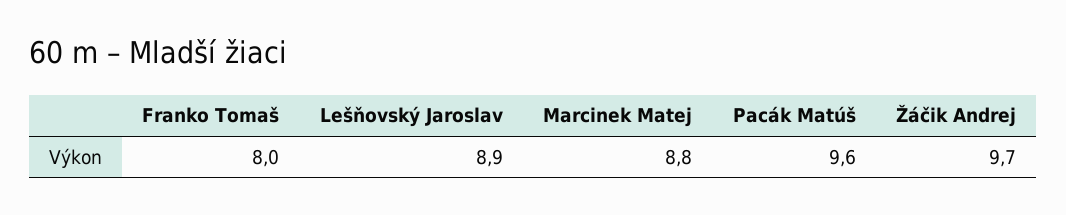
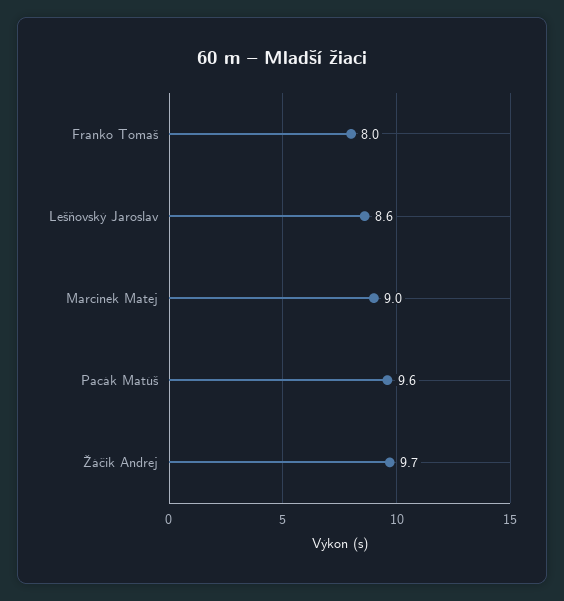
  {
    "Franko Tomaš": 8,
-   "Lešňovský Jaroslav": 8.9,
+   "Lešňovský Jaroslav": 8.6,
-   "Marcinek Matej": 8.8,
+   "Marcinek Matej": 9,
    "Pacák Matúš": 9.6,
    "Žáčik Andrej": 9.7
  }

